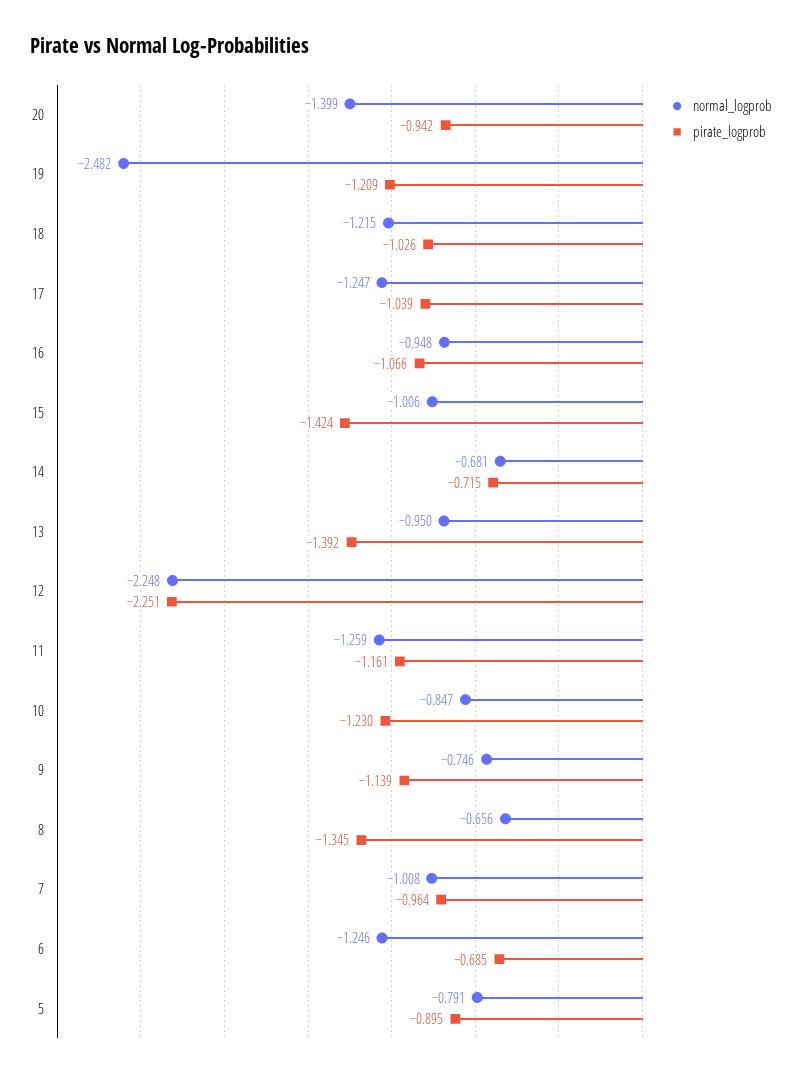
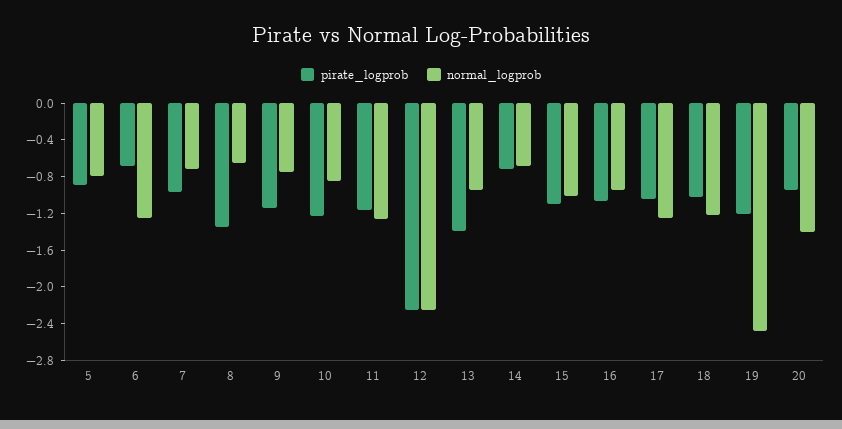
  {
    "normal_logprob": {
      "20": -1.399,
      "19": -2.482,
      "18": -1.215,
      "17": -1.247,
      "16": -0.948,
      "15": -1.006,
      "14": -0.681,
      "13": -0.95,
      "12": -2.248,
      "11": -1.259,
      "10": -0.847,
      "9": -0.746,
      "8": -0.656,
-     "7": -1.008,
+     "7": -0.7,
      "6": -1.246,
      "5": -0.791
    },
    "pirate_logprob": {
      "20": -0.942,
      "19": -1.209,
      "18": -1.026,
      "17": -1.039,
      "16": -1.066,
-     "15": -1.424,
+     "15": -1.1,
      "14": -0.715,
      "13": -1.392,
      "12": -2.251,
      "11": -1.161,
      "10": -1.23,
      "9": -1.139,
      "8": -1.345,
      "7": -0.964,
      "6": -0.685,
      "5": -0.895
    }
  }

